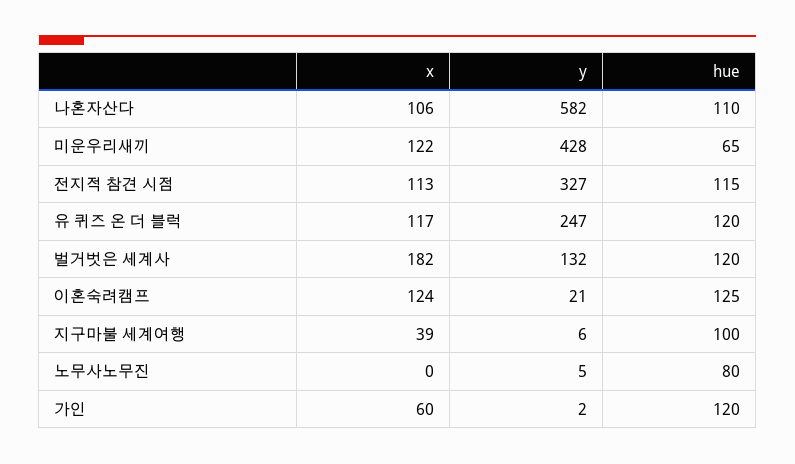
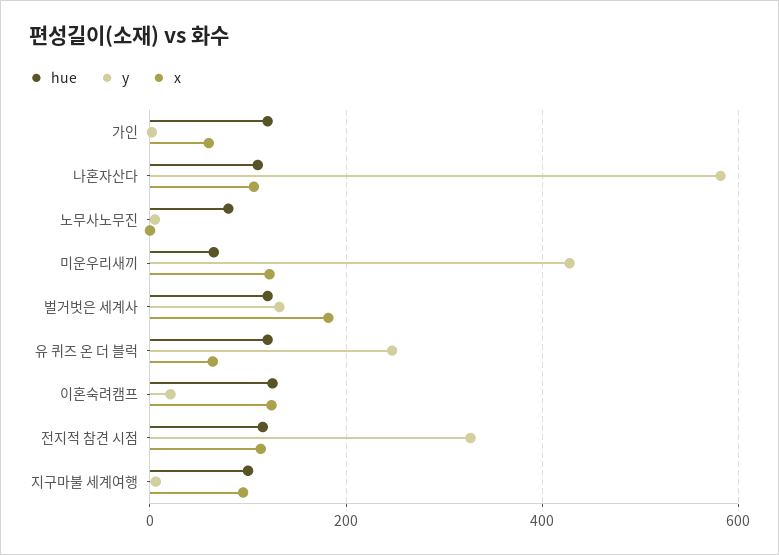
  {
    "x": {
      "나혼자산다": 106,
      "미운우리새끼": 122,
      "전지적 참견 시점": 113,
-     "유 퀴즈 온 더 블럭": 117,
+     "유 퀴즈 온 더 블럭": 60,
      "벌거벗은 세계사": 182,
      "이혼숙려캠프": 124,
-     "지구마불 세계여행": 39,
+     "지구마불 세계여행": 100,
      "노무사노무진": 0,
      "가인": 60
    },
    "y": {
      "나혼자산다": 582,
      "미운우리새끼": 428,
      "전지적 참견 시점": 327,
      "유 퀴즈 온 더 블럭": 247,
      "벌거벗은 세계사": 132,
      "이혼숙려캠프": 21,
      "지구마불 세계여행": 6,
      "노무사노무진": 5,
      "가인": 2
    },
    "hue": {
      "나혼자산다": 110,
      "미운우리새끼": 65,
      "전지적 참견 시점": 115,
      "유 퀴즈 온 더 블럭": 120,
      "벌거벗은 세계사": 120,
      "이혼숙려캠프": 125,
      "지구마불 세계여행": 100,
      "노무사노무진": 80,
      "가인": 120
    }
  }

